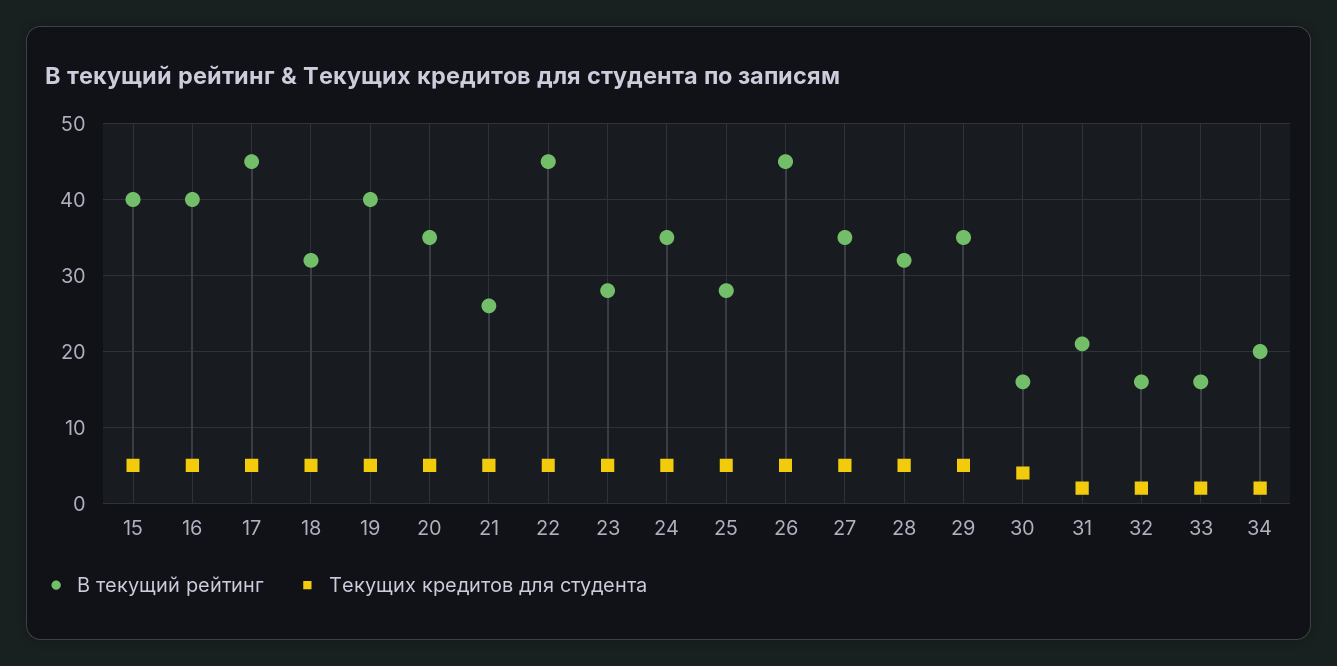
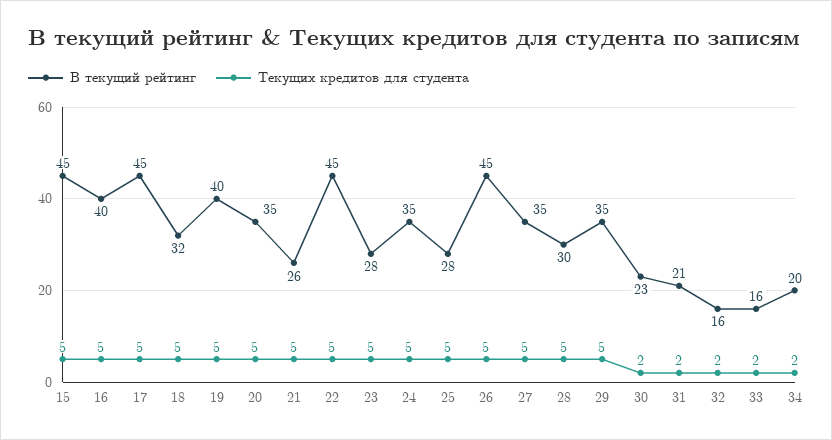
  {
    "В текущий рейтинг": {
-     "15": 40,
+     "15": 45,
      "16": 40,
      "17": 45,
      "18": 32,
      "19": 40,
      "20": 35,
      "21": 26,
      "22": 45,
      "23": 28,
      "24": 35,
      "25": 28,
      "26": 45,
      "27": 35,
-     "28": 32,
+     "28": 30,
      "29": 35,
-     "30": 16,
+     "30": 23,
      "31": 21,
      "32": 16,
      "33": 16,
      "34": 20
    },
    "Текущих кредитов для студента": {
      "15": 5,
      "16": 5,
      "17": 5,
      "18": 5,
      "19": 5,
      "20": 5,
      "21": 5,
      "22": 5,
      "23": 5,
      "24": 5,
      "25": 5,
      "26": 5,
      "27": 5,
      "28": 5,
      "29": 5,
-     "30": 4,
+     "30": 2,
      "31": 2,
      "32": 2,
      "33": 2,
      "34": 2
    }
  }

